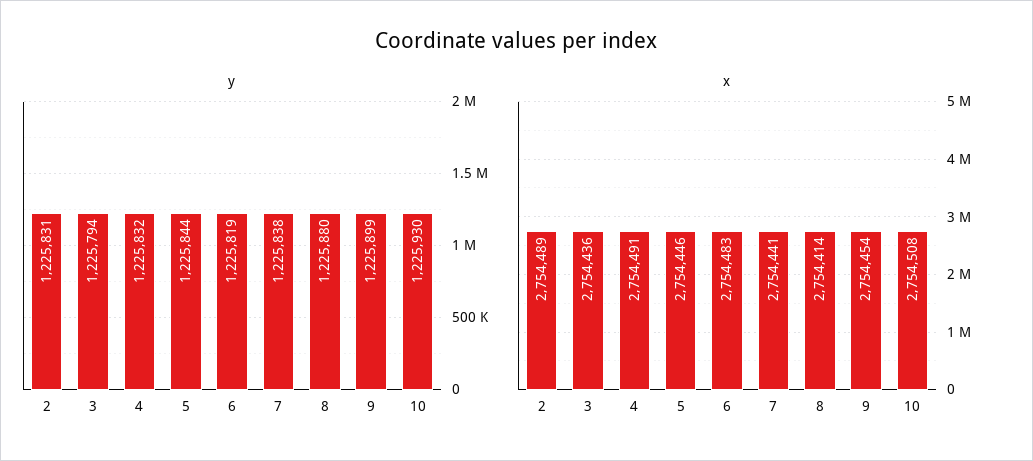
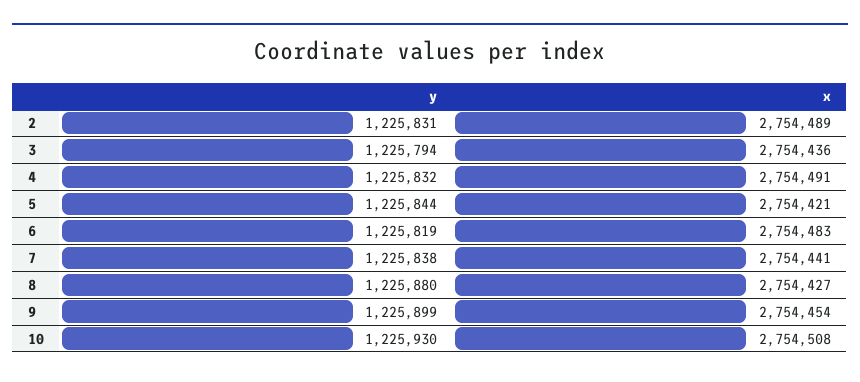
  {
    "y": {
      "2": 1225831,
      "3": 1225794,
      "4": 1225832,
      "5": 1225844,
      "6": 1225819,
      "7": 1225838,
      "8": 1225880,
      "9": 1225899,
      "10": 1225930
    },
    "x": {
      "2": 2754489,
      "3": 2754436,
      "4": 2754491,
-     "5": 2754446,
+     "5": 2754421,
      "6": 2754483,
      "7": 2754441,
-     "8": 2754414,
+     "8": 2754427,
      "9": 2754454,
      "10": 2754508
    }
  }

